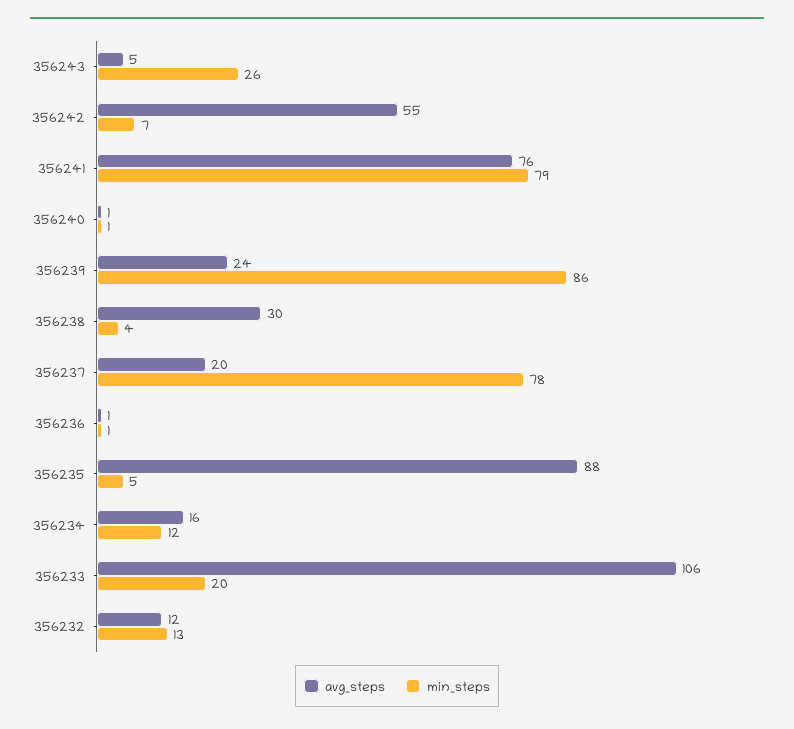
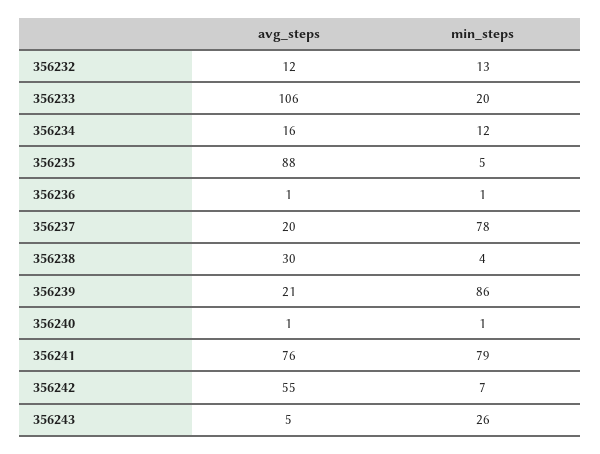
  {
    "avg_steps": {
      "356243": 5,
      "356242": 55,
      "356241": 76,
      "356240": 1,
-     "356239": 24,
+     "356239": 21,
      "356238": 30,
      "356237": 20,
      "356236": 1,
      "356235": 88,
      "356234": 16,
      "356233": 106,
      "356232": 12
    },
    "min_steps": {
      "356243": 26,
      "356242": 7,
      "356241": 79,
      "356240": 1,
      "356239": 86,
      "356238": 4,
      "356237": 78,
      "356236": 1,
      "356235": 5,
      "356234": 12,
      "356233": 20,
      "356232": 13
    }
  }

